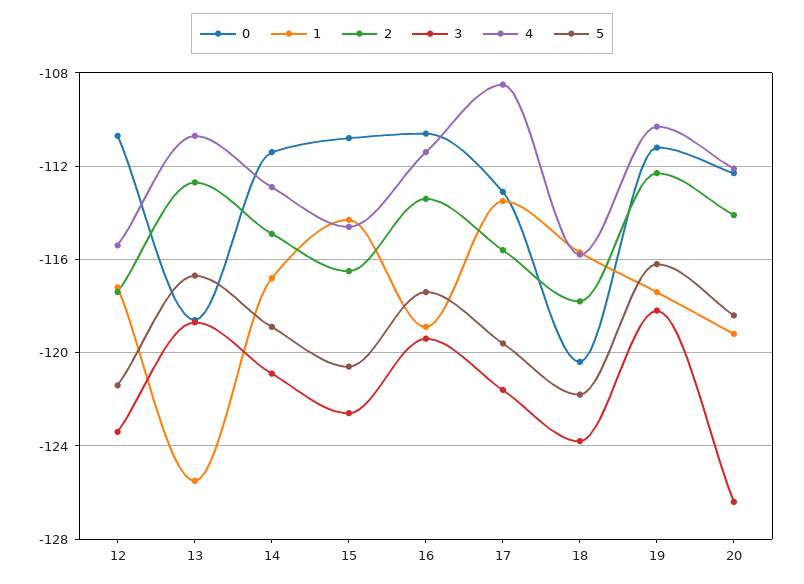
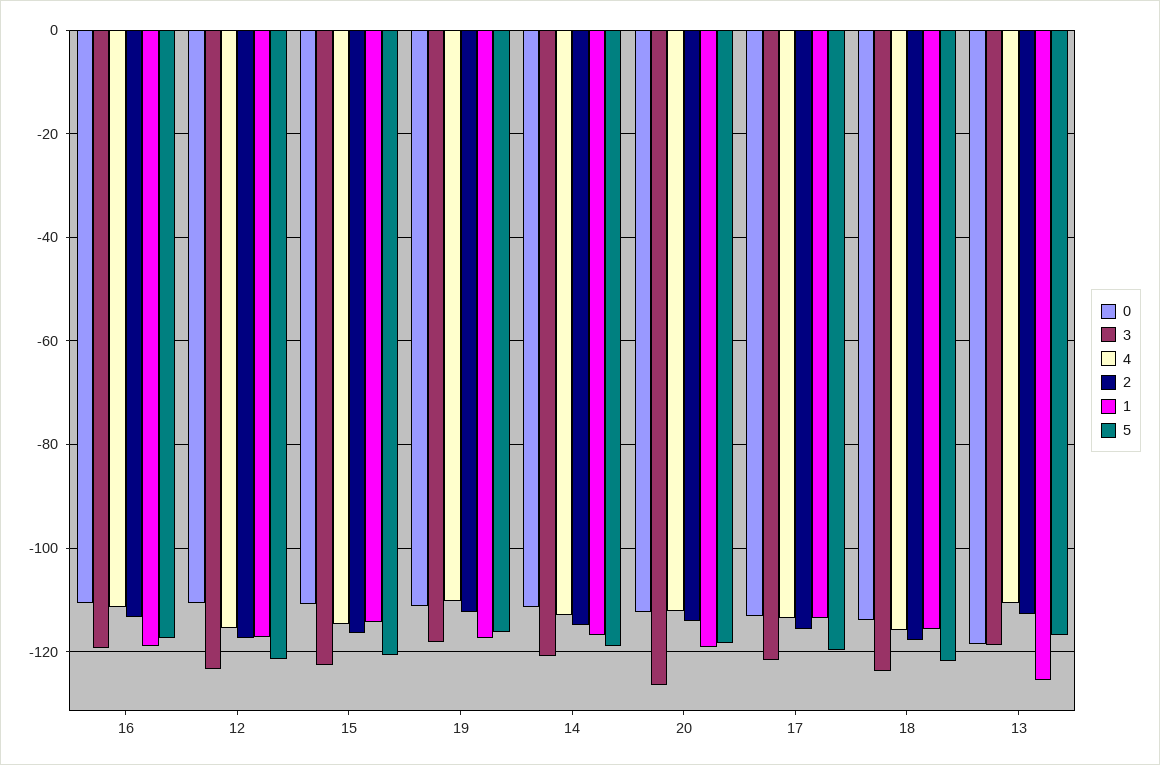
  {
    "0": {
      "12": -110.5,
      "13": -118.5,
      "14": -111.5,
      "15": -111,
      "16": -110.5,
      "17": -113,
-     "18": -120.5,
+     "18": -114,
      "19": -111,
      "20": -112.5
    },
    "1": {
      "12": -117,
      "13": -125.5,
      "14": -117,
      "15": -114.5,
      "16": -119,
      "17": -113.5,
      "18": -115.5,
      "19": -117.5,
      "20": -119
    },
    "2": {
      "12": -117.5,
      "13": -112.5,
      "14": -115,
      "15": -116.5,
      "16": -113.5,
      "17": -115.5,
      "18": -118,
      "19": -112.5,
      "20": -114
    },
    "3": {
      "12": -123.5,
      "13": -118.5,
      "14": -121,
      "15": -122.5,
      "16": -119.5,
      "17": -121.5,
      "18": -124,
      "19": -118,
      "20": -126.5
    },
    "4": {
      "12": -115.5,
      "13": -110.5,
      "14": -113,
      "15": -114.5,
      "16": -111.5,
-     "17": -108.5,
+     "17": -114,
      "18": -116,
      "19": -110.5,
      "20": -112
    },
    "5": {
      "12": -121.5,
      "13": -116.5,
      "14": -119,
      "15": -120.5,
      "16": -117.5,
      "17": -119.5,
      "18": -122,
      "19": -116,
      "20": -118.5
    }
  }

